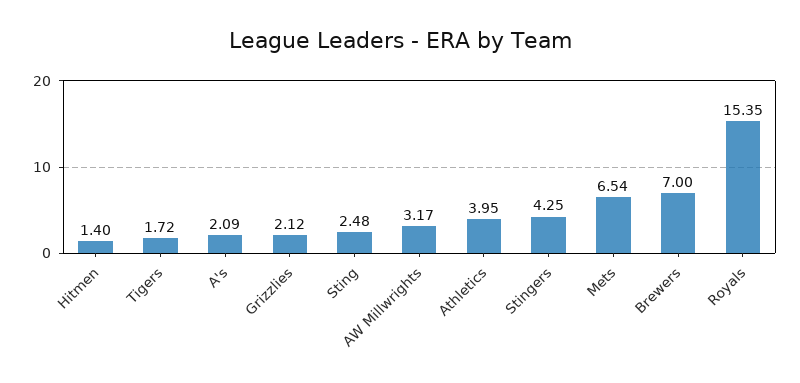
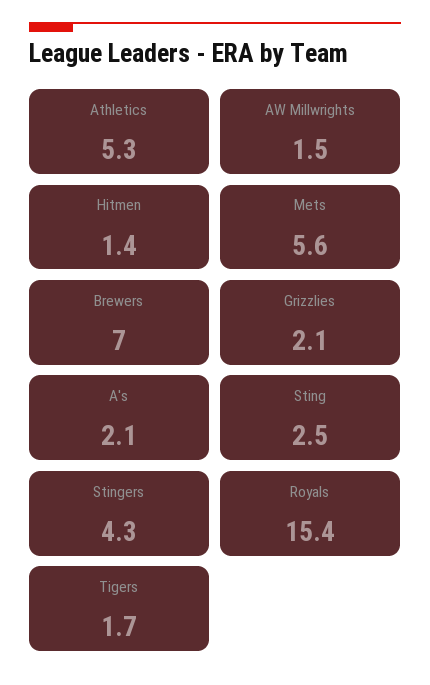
  {
    "Hitmen": 1.4,
    "Tigers": 1.72,
    "A's": 2.09,
    "Grizzlies": 2.12,
    "Sting": 2.48,
-   "AW Millwrights": 3.17,
+   "AW Millwrights": 1.5,
-   "Athletics": 3.95,
+   "Athletics": 5.3,
    "Stingers": 4.25,
-   "Mets": 6.54,
+   "Mets": 5.6,
    "Brewers": 7,
    "Royals": 15.35
  }

